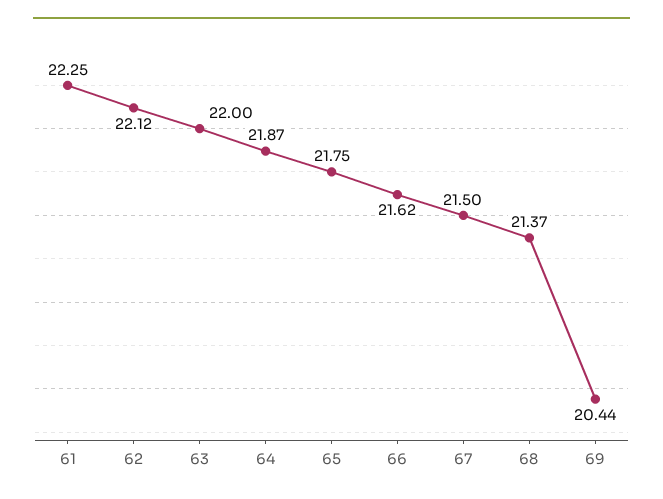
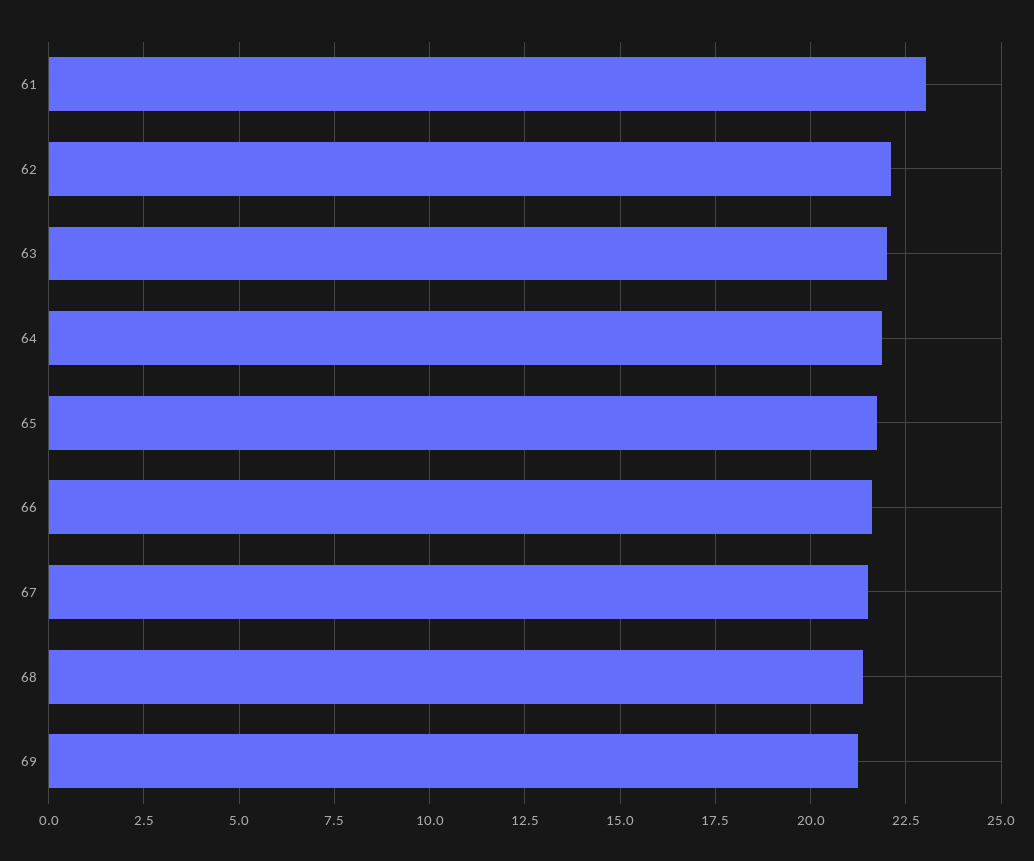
  {
-   "61": 22.25,
+   "61": 23,
    "62": 22.12,
    "63": 22,
    "64": 21.87,
    "65": 21.75,
    "66": 21.62,
    "67": 21.5,
    "68": 21.37,
-   "69": 20.44
+   "69": 21.25
  }

